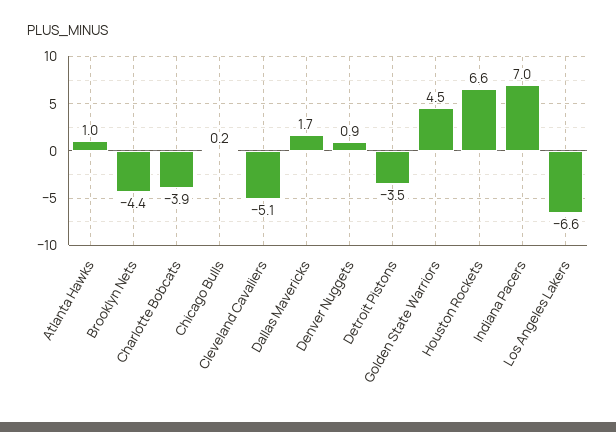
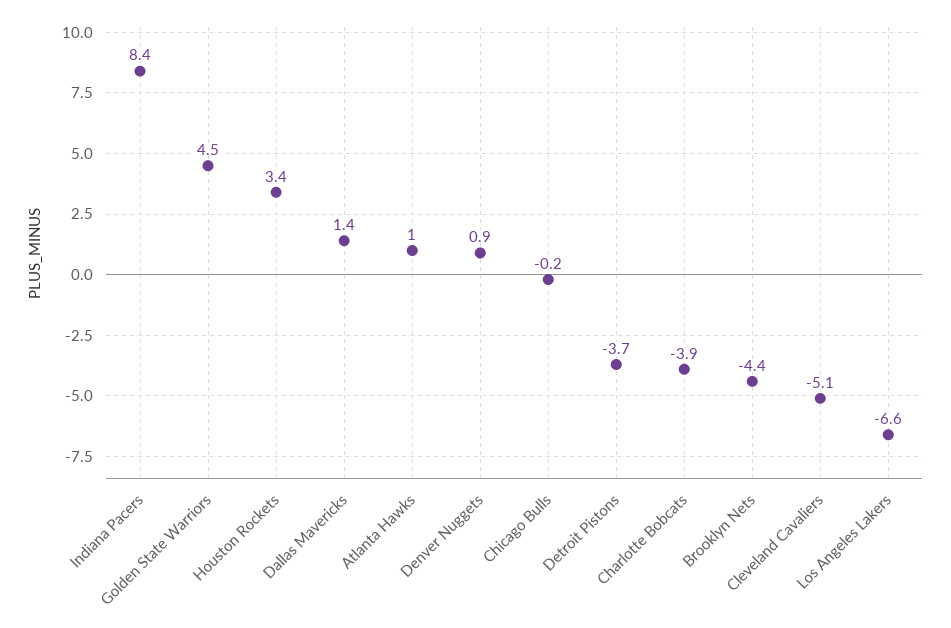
  {
    "Atlanta Hawks": 1,
    "Brooklyn Nets": -4.4,
    "Charlotte Bobcats": -3.9,
-   "Chicago Bulls": 0.2,
+   "Chicago Bulls": -0.2,
    "Cleveland Cavaliers": -5.1,
-   "Dallas Mavericks": 1.7,
+   "Dallas Mavericks": 1.4,
    "Denver Nuggets": 0.9,
-   "Detroit Pistons": -3.5,
+   "Detroit Pistons": -3.7,
    "Golden State Warriors": 4.5,
-   "Houston Rockets": 6.6,
+   "Houston Rockets": 3.4,
-   "Indiana Pacers": 7,
+   "Indiana Pacers": 8.4,
    "Los Angeles Lakers": -6.6
  }

